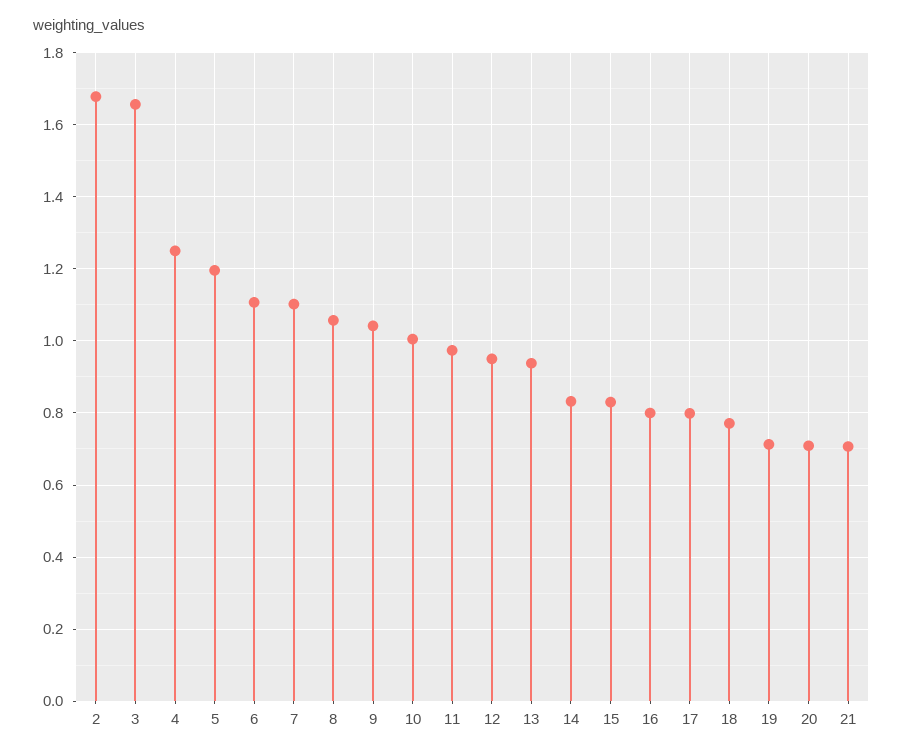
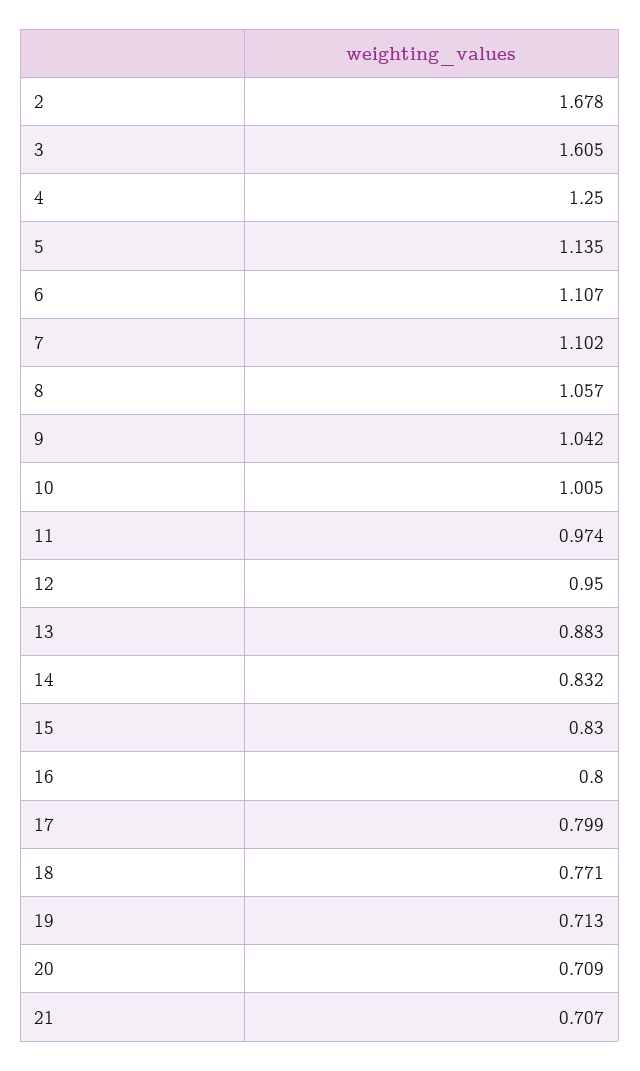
  {
    "2": 1.678,
-   "3": 1.66,
+   "3": 1.605,
    "4": 1.25,
-   "5": 1.2,
+   "5": 1.135,
    "6": 1.107,
    "7": 1.102,
    "8": 1.057,
    "9": 1.042,
    "10": 1.005,
    "11": 0.974,
    "12": 0.95,
-   "13": 0.94,
+   "13": 0.883,
    "14": 0.832,
    "15": 0.83,
    "16": 0.8,
    "17": 0.799,
    "18": 0.771,
    "19": 0.713,
    "20": 0.709,
    "21": 0.707
  }

